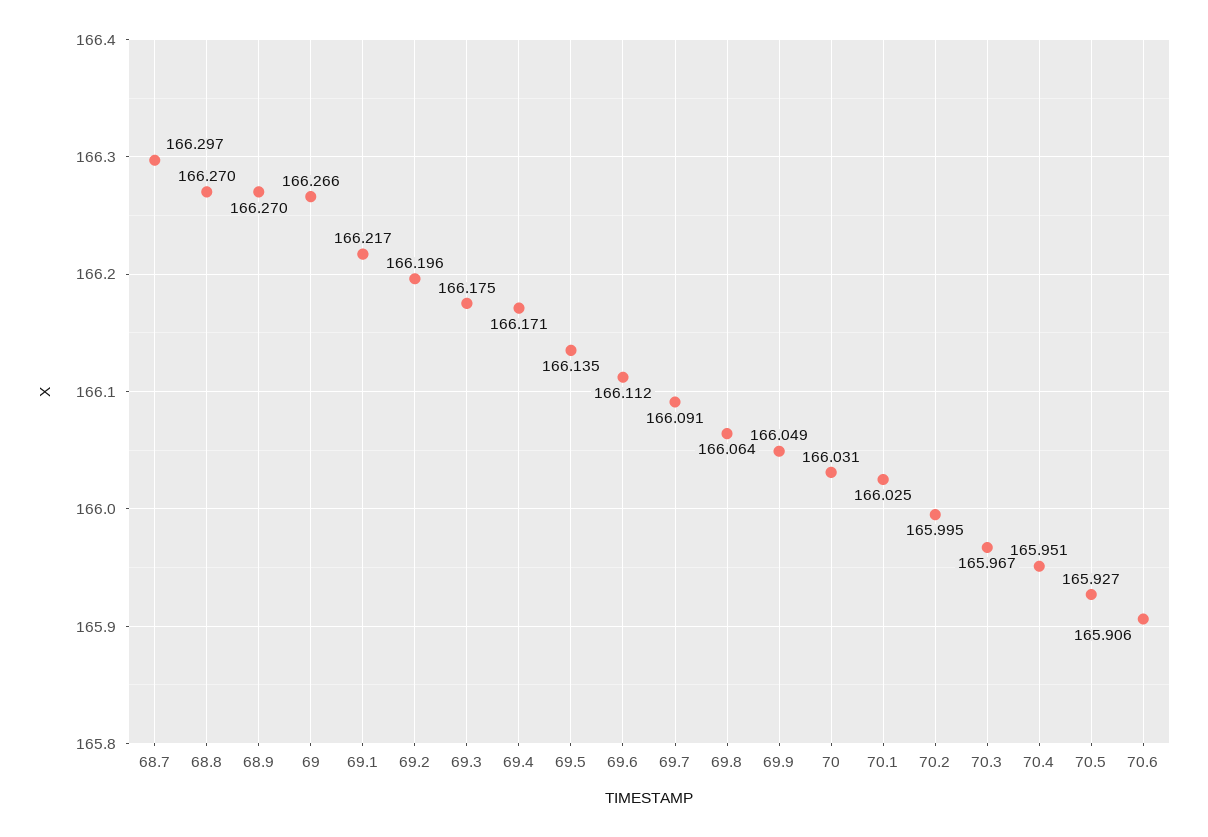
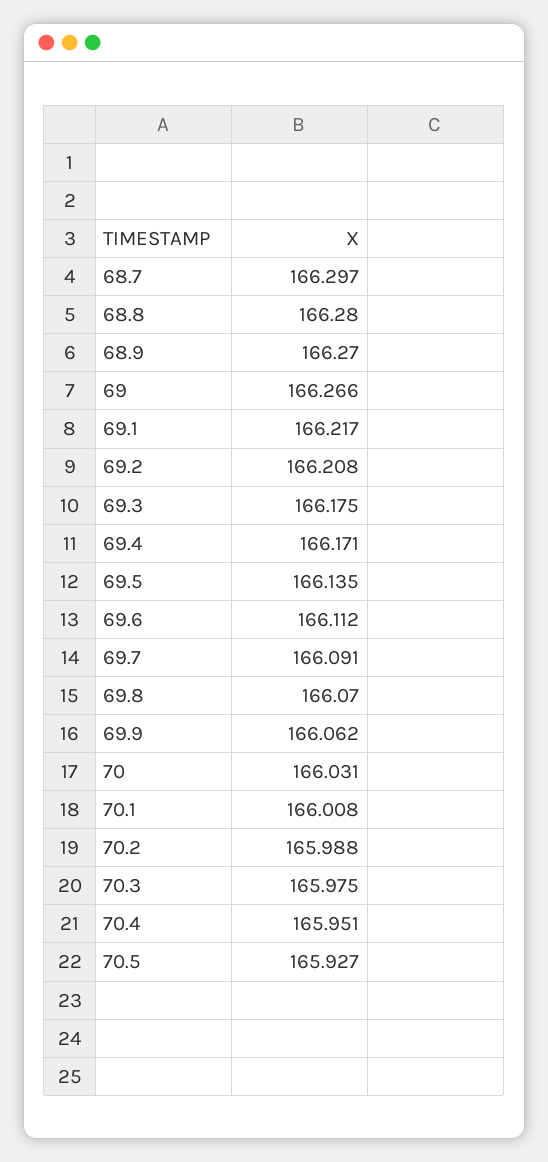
  {
    "68.7": 166.297,
-   "68.8": 166.27,
+   "68.8": 166.28,
    "68.9": 166.27,
    "69": 166.266,
    "69.1": 166.217,
-   "69.2": 166.196,
+   "69.2": 166.208,
    "69.3": 166.175,
    "69.4": 166.171,
    "69.5": 166.135,
    "69.6": 166.112,
    "69.7": 166.091,
-   "69.8": 166.064,
+   "69.8": 166.07,
-   "69.9": 166.049,
+   "69.9": 166.062,
    "70": 166.031,
-   "70.1": 166.025,
+   "70.1": 166.008,
-   "70.2": 165.995,
+   "70.2": 165.988,
-   "70.3": 165.967,
+   "70.3": 165.975,
    "70.4": 165.951,
-   "70.5": 165.927,
+   "70.5": 165.927
-   "70.6": 165.906
  }

